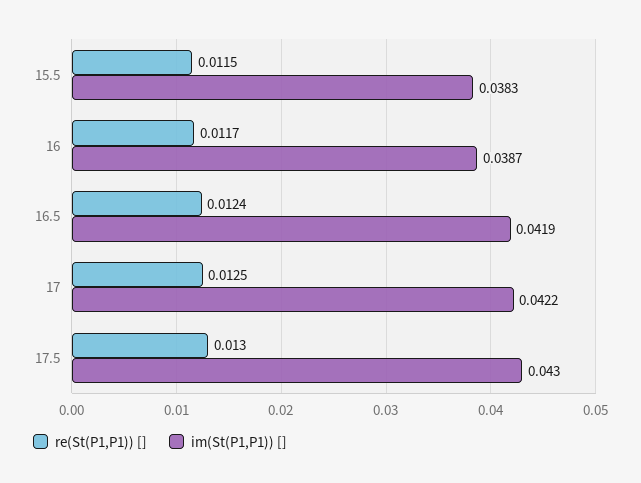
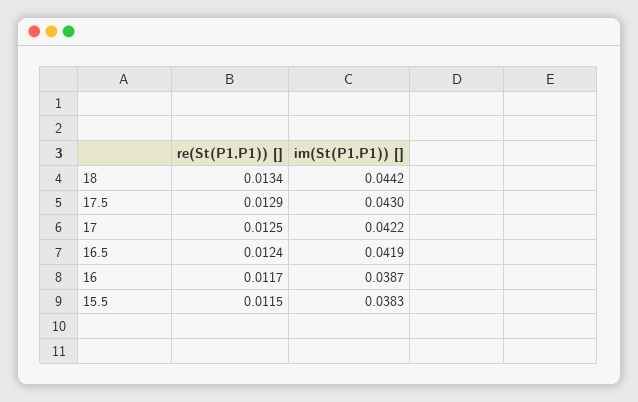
  {
    "re(St(P1,P1)) []": {
      "15.5": 0.0115,
      "16": 0.0117,
      "16.5": 0.0124,
      "17": 0.0125,
-     "17.5": 0.013
+     "17.5": 0.0129,
+     "18": 0.0134
    },
    "im(St(P1,P1)) []": {
      "15.5": 0.0383,
      "16": 0.0387,
      "16.5": 0.0419,
      "17": 0.0422,
-     "17.5": 0.043
+     "17.5": 0.043,
+     "18": 0.0442
    }
  }

